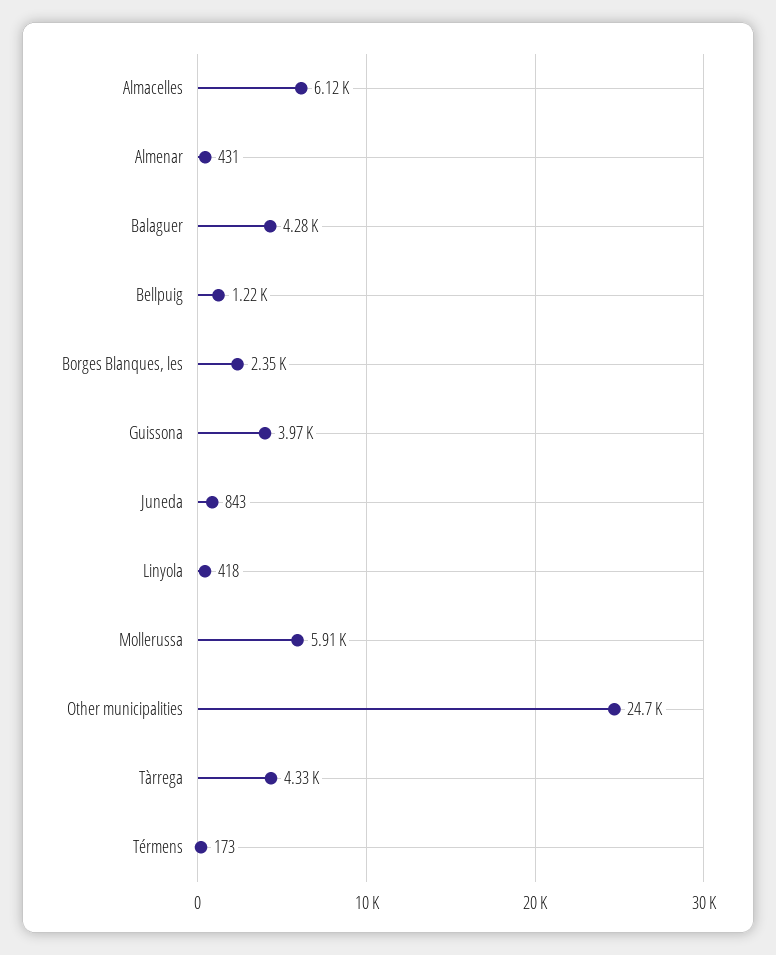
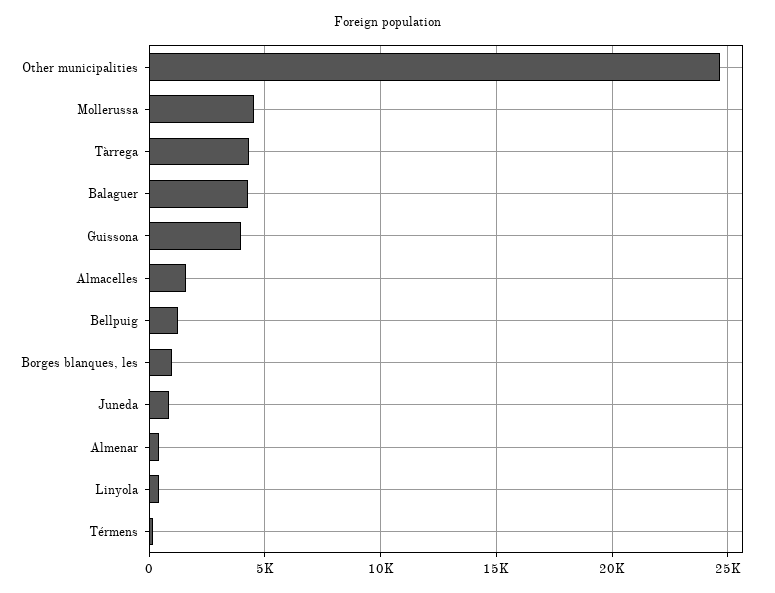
  {
-   "Almacelles": 6120,
+   "Almacelles": 1500,
    "Almenar": 431,
    "Balaguer": 4280,
    "Bellpuig": 1220,
-   "Borges Blanques, les": 2350,
+   "Borges Blanques, les": 1000,
    "Guissona": 3970,
    "Juneda": 843,
    "Linyola": 418,
-   "Mollerussa": 5910,
+   "Mollerussa": 4500,
    "Other municipalities": 24700,
    "Tàrrega": 4330,
    "Térmens": 173
  }

